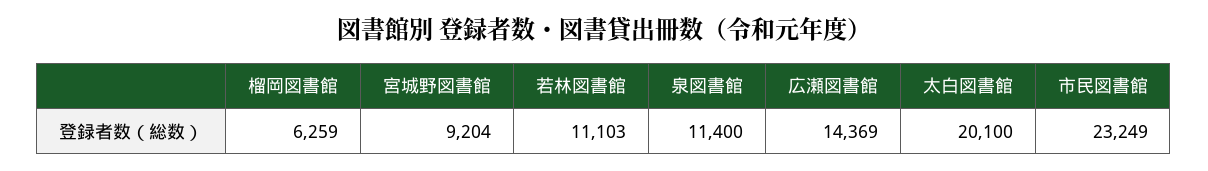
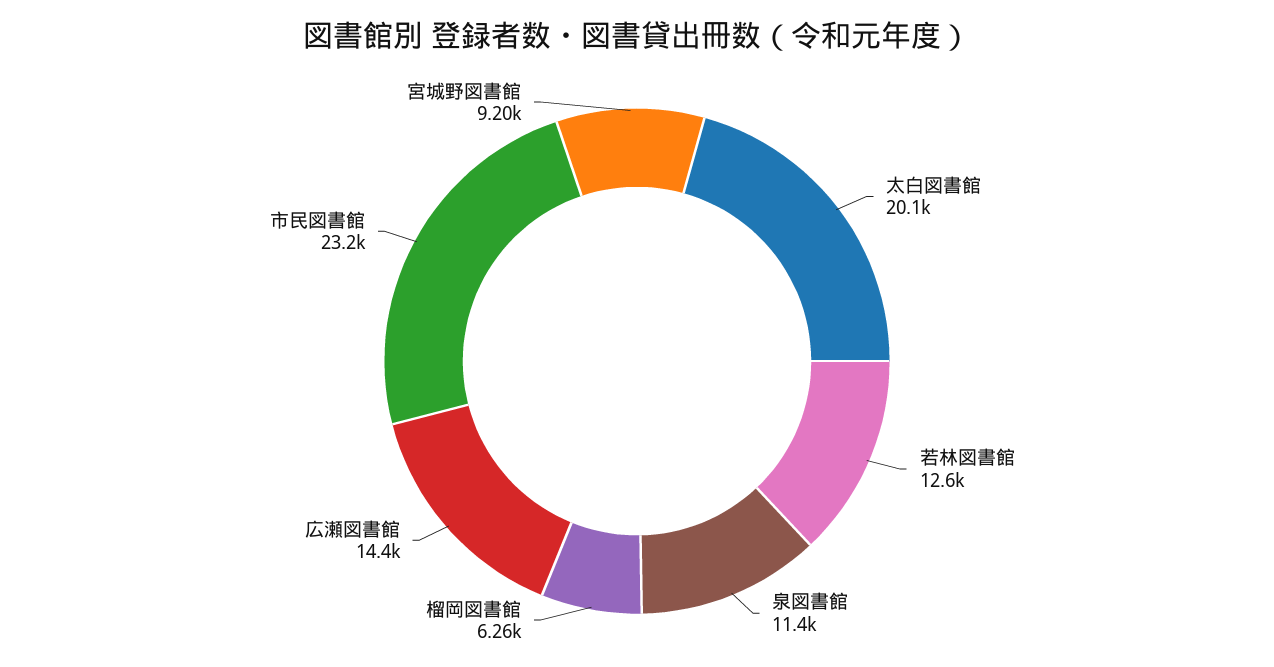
  {
    "榴岡図書館": 6259,
    "宮城野図書館": 9204,
-   "若林図書館": 11103,
+   "若林図書館": 12600,
    "泉図書館": 11400,
    "広瀬図書館": 14369,
    "太白図書館": 20100,
    "市民図書館": 23249
  }

